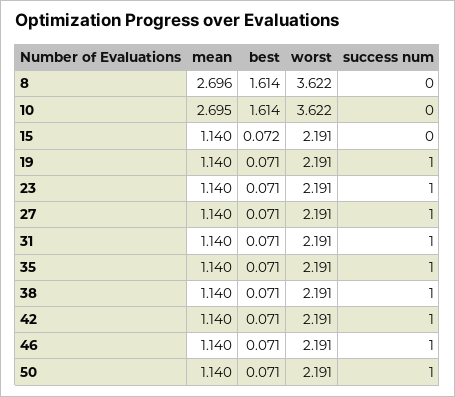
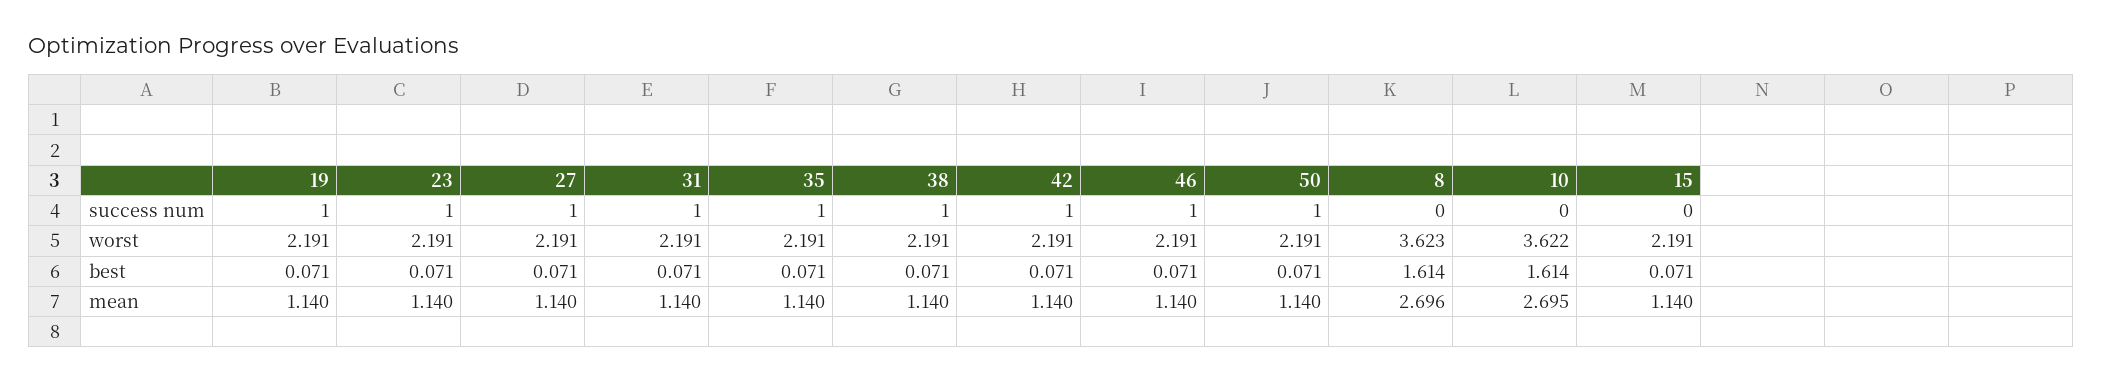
  {
    "mean": {
      "8": 2.696,
      "10": 2.695,
      "15": 1.14,
      "19": 1.14,
      "23": 1.14,
      "27": 1.14,
      "31": 1.14,
      "35": 1.14,
      "38": 1.14,
      "42": 1.14,
      "46": 1.14,
      "50": 1.14
    },
    "best": {
      "8": 1.614,
      "10": 1.614,
-     "15": 0.072,
+     "15": 0.071,
      "19": 0.071,
      "23": 0.071,
      "27": 0.071,
      "31": 0.071,
      "35": 0.071,
      "38": 0.071,
      "42": 0.071,
      "46": 0.071,
      "50": 0.071
    },
    "worst": {
-     "8": 3.622,
+     "8": 3.623,
      "10": 3.622,
      "15": 2.191,
      "19": 2.191,
      "23": 2.191,
      "27": 2.191,
      "31": 2.191,
      "35": 2.191,
      "38": 2.191,
      "42": 2.191,
      "46": 2.191,
      "50": 2.191
    },
    "success num": {
      "8": 0,
      "10": 0,
      "15": 0,
      "19": 1,
      "23": 1,
      "27": 1,
      "31": 1,
      "35": 1,
      "38": 1,
      "42": 1,
      "46": 1,
      "50": 1
    }
  }

